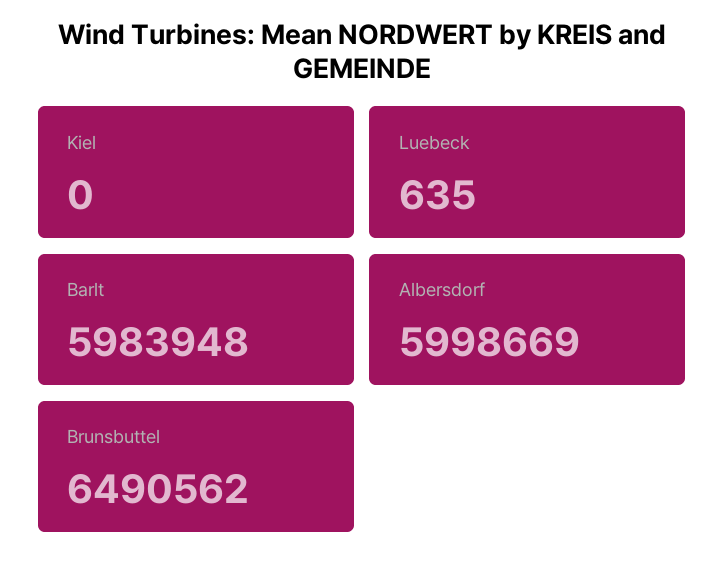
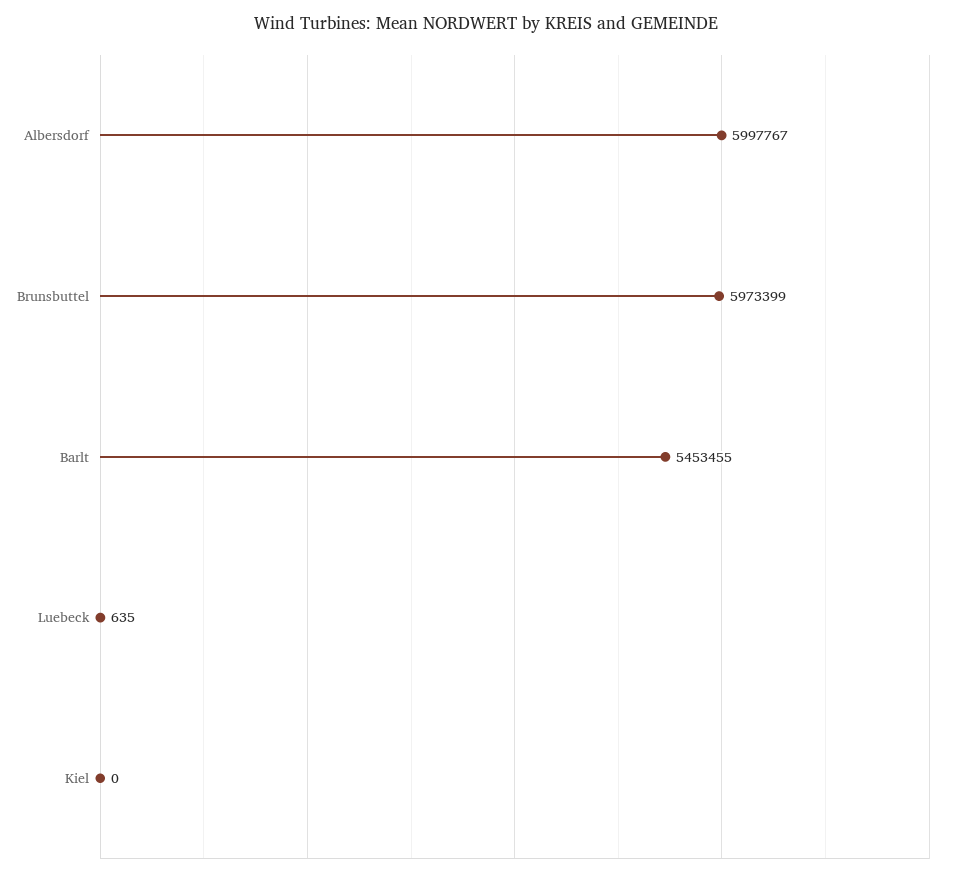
  {
    "Kiel": 0,
    "Luebeck": 635,
-   "Barlt": 5983948,
+   "Barlt": 5453455,
-   "Albersdorf": 5998669,
+   "Albersdorf": 5997767,
-   "Brunsbuttel": 6490562
+   "Brunsbuttel": 5973399
  }

